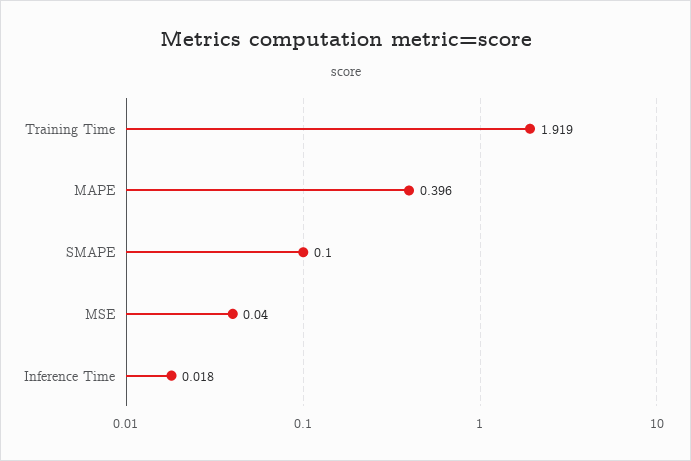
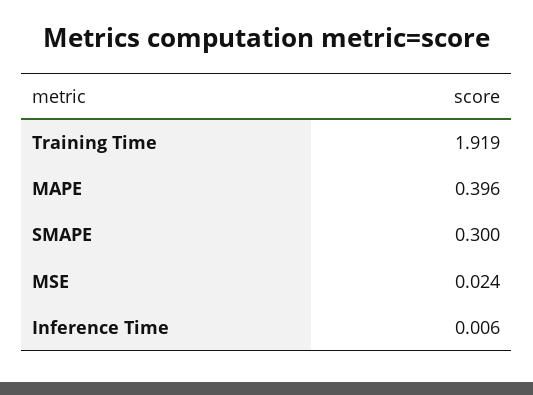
  {
    "Training Time": 1.919,
    "MAPE": 0.396,
-   "SMAPE": 0.1,
+   "SMAPE": 0.3,
-   "MSE": 0.04,
+   "MSE": 0.024,
-   "Inference Time": 0.018
+   "Inference Time": 0.006
  }

